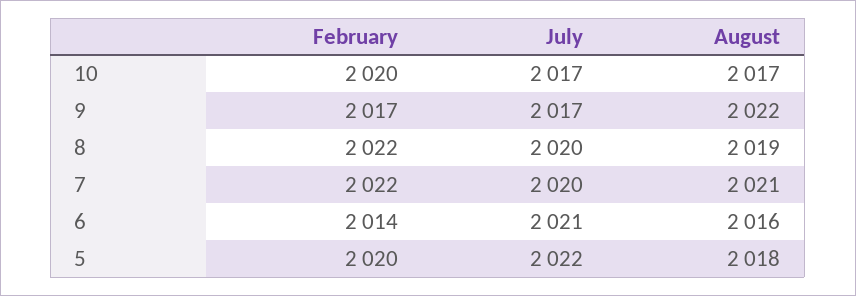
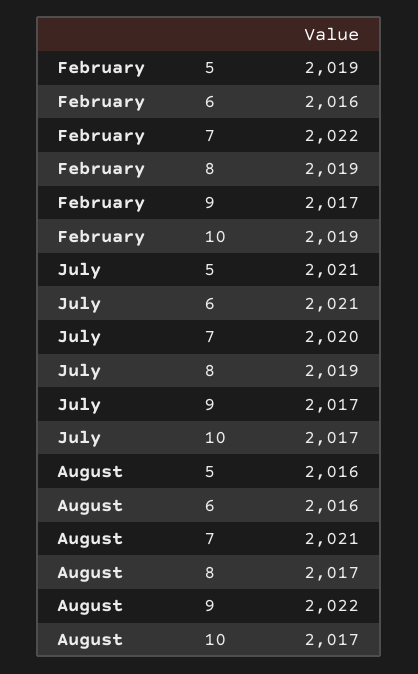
  {
    "February": {
-     "10": 2020,
+     "10": 2019,
      "9": 2017,
-     "8": 2022,
+     "8": 2019,
      "7": 2022,
-     "6": 2014,
+     "6": 2016,
-     "5": 2020
+     "5": 2019
    },
    "July": {
      "10": 2017,
      "9": 2017,
-     "8": 2020,
+     "8": 2019,
      "7": 2020,
      "6": 2021,
-     "5": 2022
+     "5": 2021
    },
    "August": {
      "10": 2017,
      "9": 2022,
-     "8": 2019,
+     "8": 2017,
      "7": 2021,
      "6": 2016,
-     "5": 2018
+     "5": 2016
    }
  }

